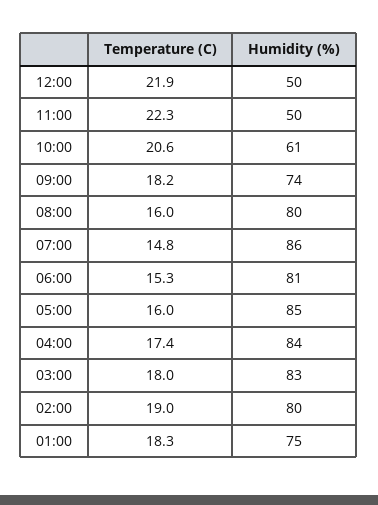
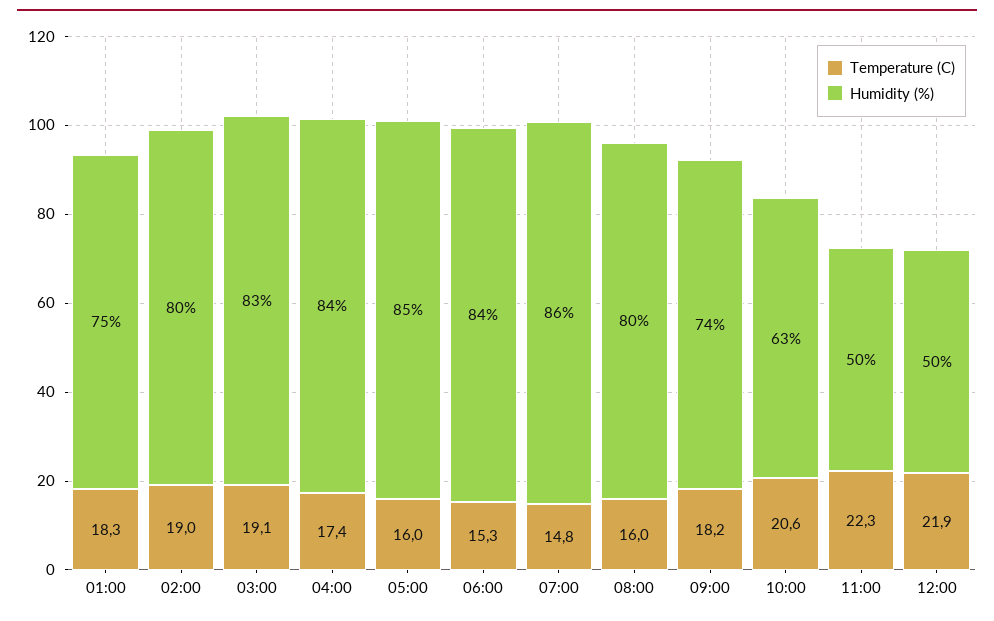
  {
    "Temperature (C)": {
      "12:00": 21.9,
      "11:00": 22.3,
      "10:00": 20.6,
      "09:00": 18.2,
      "08:00": 16,
      "07:00": 14.8,
      "06:00": 15.3,
      "05:00": 16,
      "04:00": 17.4,
-     "03:00": 18,
+     "03:00": 19.1,
      "02:00": 19,
      "01:00": 18.3
    },
    "Humidity (%)": {
      "12:00": 50,
      "11:00": 50,
-     "10:00": 61,
+     "10:00": 63,
      "09:00": 74,
      "08:00": 80,
      "07:00": 86,
-     "06:00": 81,
+     "06:00": 84,
      "05:00": 85,
      "04:00": 84,
      "03:00": 83,
      "02:00": 80,
      "01:00": 75
    }
  }

